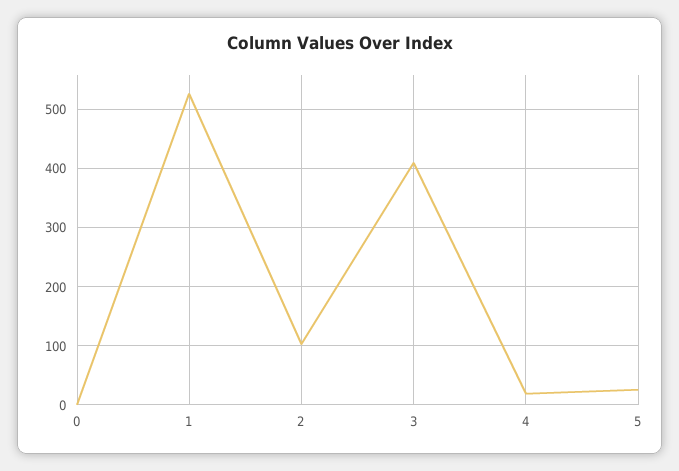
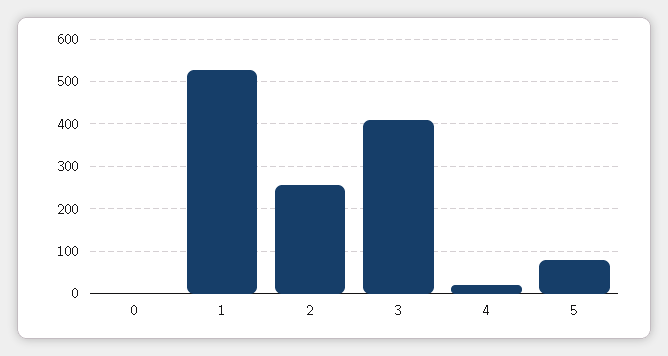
  {
    "0": 0,
    "1": 520,
-   "2": 100,
+   "2": 260,
    "3": 400,
    "4": 20,
-   "5": 20
+   "5": 80
  }

